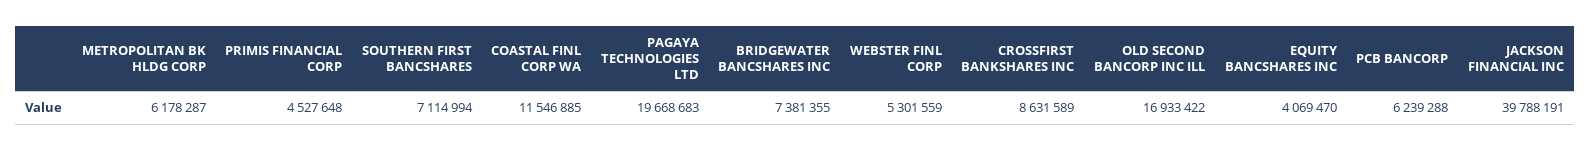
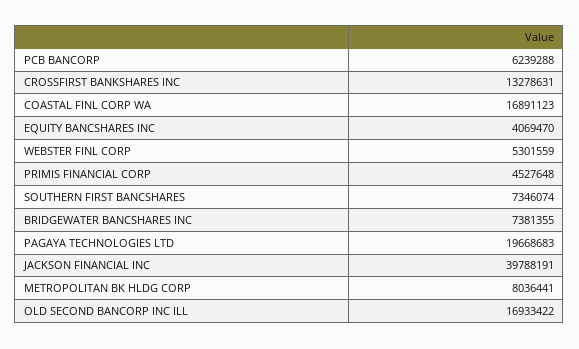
  {
-   "METROPOLITAN BK HLDG CORP": 6178287,
+   "METROPOLITAN BK HLDG CORP": 8036441,
    "PRIMIS FINANCIAL CORP": 4527648,
-   "SOUTHERN FIRST BANCSHARES": 7114994,
+   "SOUTHERN FIRST BANCSHARES": 7346074,
-   "COASTAL FINL CORP WA": 11546885,
+   "COASTAL FINL CORP WA": 16891123,
    "PAGAYA TECHNOLOGIES LTD": 19668683,
    "BRIDGEWATER BANCSHARES INC": 7381355,
    "WEBSTER FINL CORP": 5301559,
-   "CROSSFIRST BANKSHARES INC": 8631589,
+   "CROSSFIRST BANKSHARES INC": 13278631,
    "OLD SECOND BANCORP INC ILL": 16933422,
    "EQUITY BANCSHARES INC": 4069470,
    "PCB BANCORP": 6239288,
    "JACKSON FINANCIAL INC": 39788191
  }

